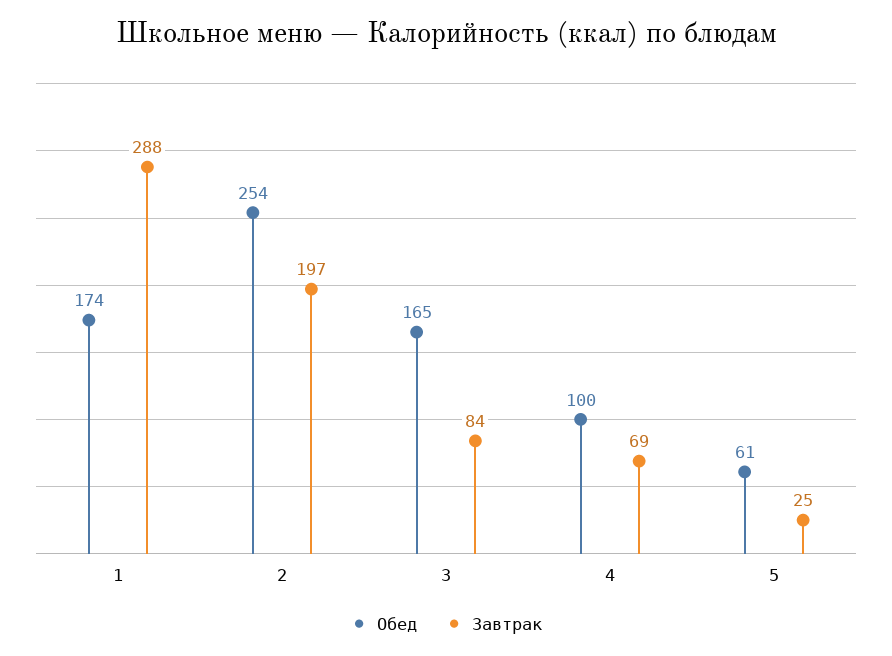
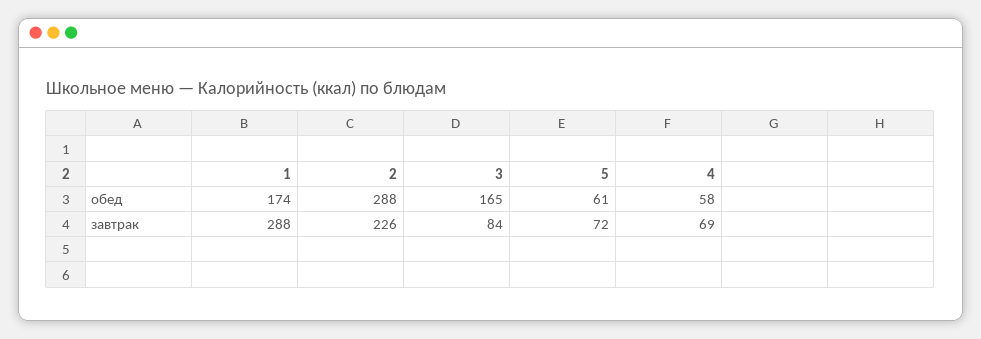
  {
    "Обед": {
      "1": 174,
-     "2": 254,
+     "2": 288,
      "3": 165,
-     "4": 100,
+     "4": 58,
      "5": 61
    },
    "Завтрак": {
      "1": 288,
-     "2": 197,
+     "2": 226,
      "3": 84,
      "4": 69,
-     "5": 25
+     "5": 72
    }
  }

